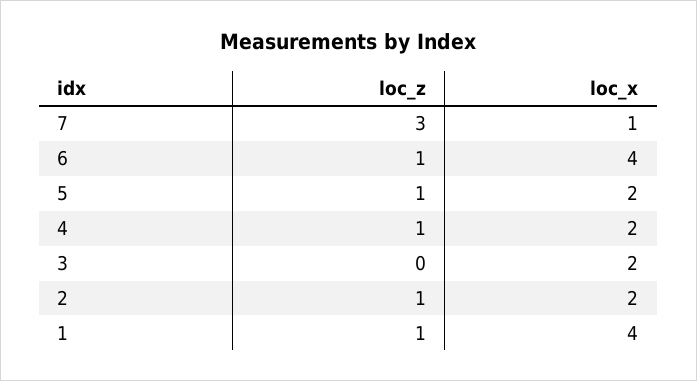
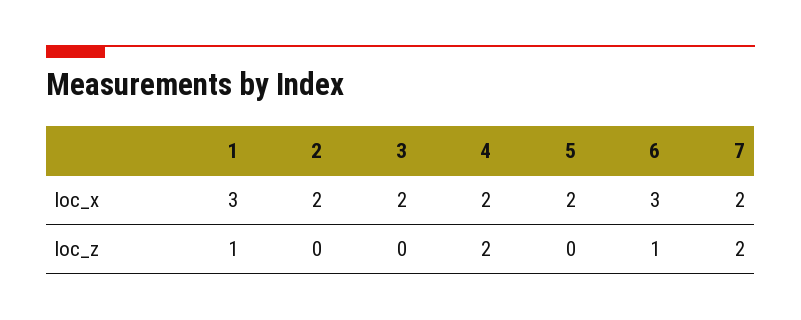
  {
    "loc_z": {
-     "7": 3,
+     "7": 2,
      "6": 1,
-     "5": 1,
+     "5": 0,
-     "4": 1,
+     "4": 2,
      "3": 0,
-     "2": 1,
+     "2": 0,
      "1": 1
    },
    "loc_x": {
-     "7": 1,
+     "7": 2,
-     "6": 4,
+     "6": 3,
      "5": 2,
      "4": 2,
      "3": 2,
      "2": 2,
-     "1": 4
+     "1": 3
    }
  }

